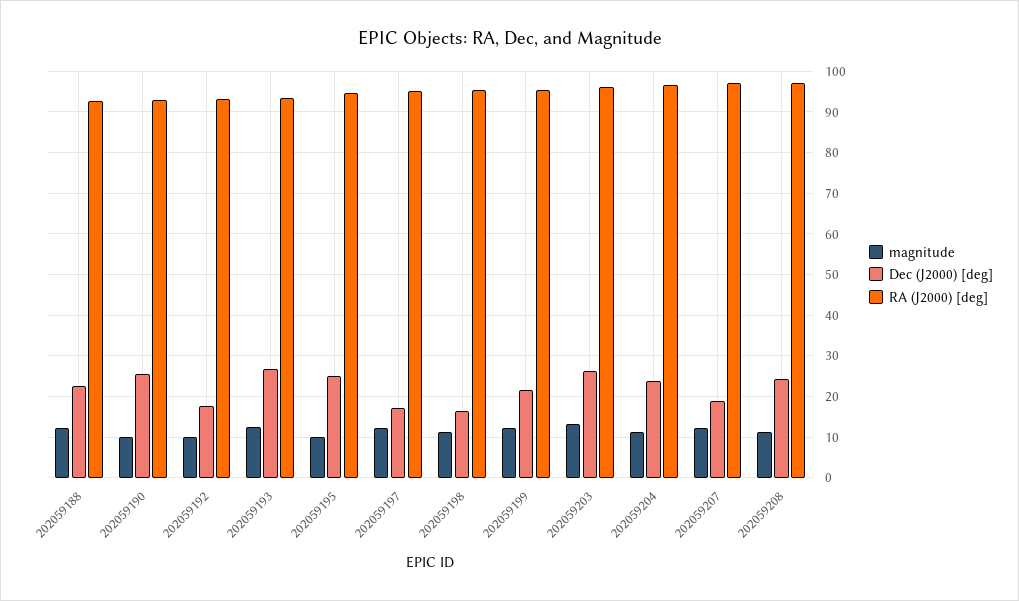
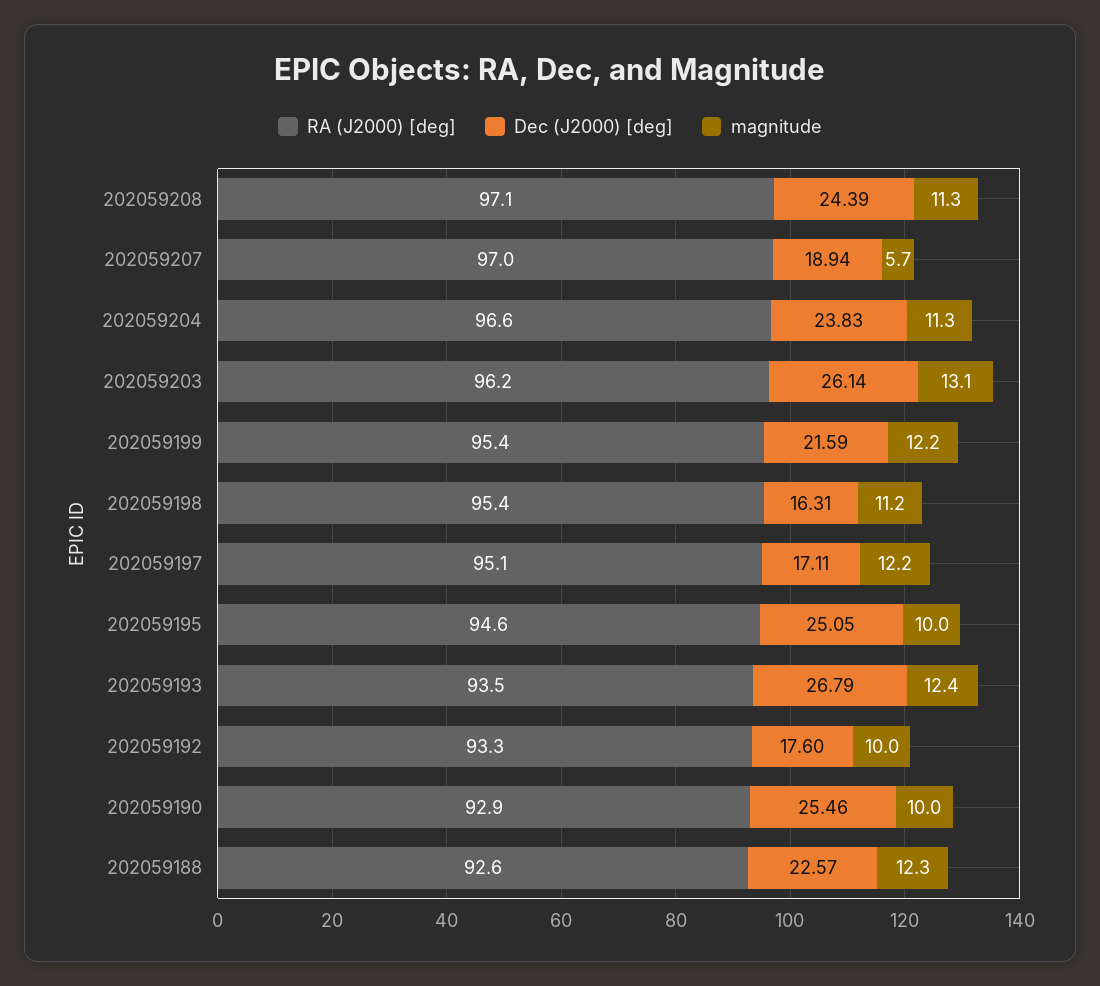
  {
    "magnitude": {
      "202059188": 12.3,
      "202059190": 10,
      "202059192": 10,
      "202059193": 12.4,
      "202059195": 10,
      "202059197": 12.2,
      "202059198": 11.2,
      "202059199": 12.2,
      "202059203": 13.1,
      "202059204": 11.3,
-     "202059207": 12,
+     "202059207": 5.7,
      "202059208": 11.3
    },
    "Dec (J2000) [deg]": {
      "202059188": 22.57,
      "202059190": 25.46,
      "202059192": 17.6,
      "202059193": 26.79,
      "202059195": 25.05,
      "202059197": 17.11,
      "202059198": 16.31,
      "202059199": 21.59,
      "202059203": 26.14,
      "202059204": 23.83,
      "202059207": 18.94,
      "202059208": 24.39
    },
    "RA (J2000) [deg]": {
      "202059188": 92.6,
      "202059190": 92.9,
      "202059192": 93.3,
      "202059193": 93.5,
      "202059195": 94.6,
      "202059197": 95.1,
      "202059198": 95.4,
      "202059199": 95.4,
      "202059203": 96.2,
      "202059204": 96.6,
      "202059207": 97,
      "202059208": 97.1
    }
  }

